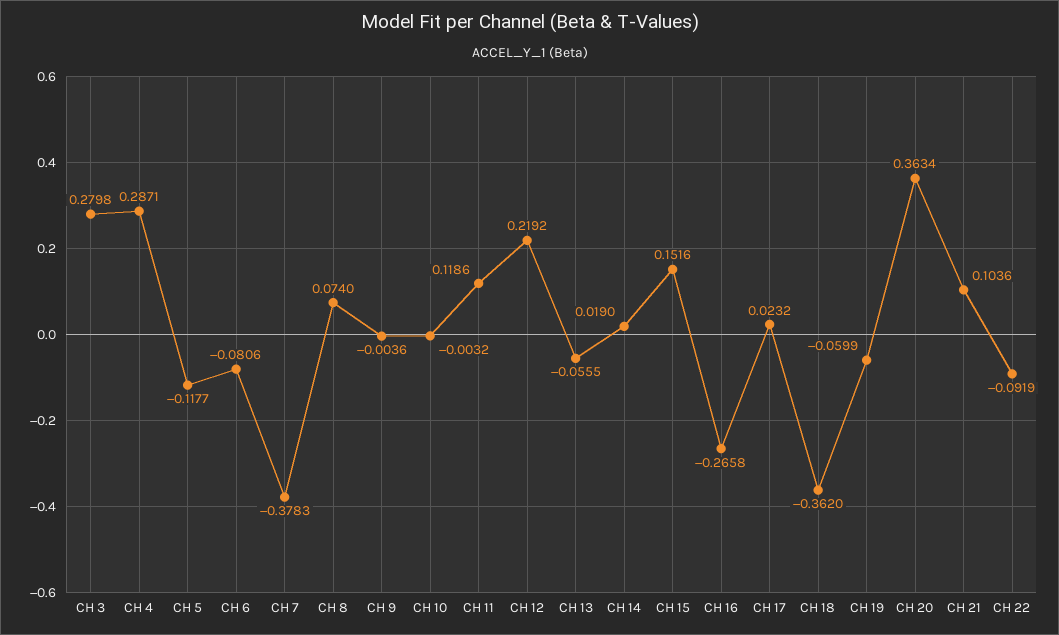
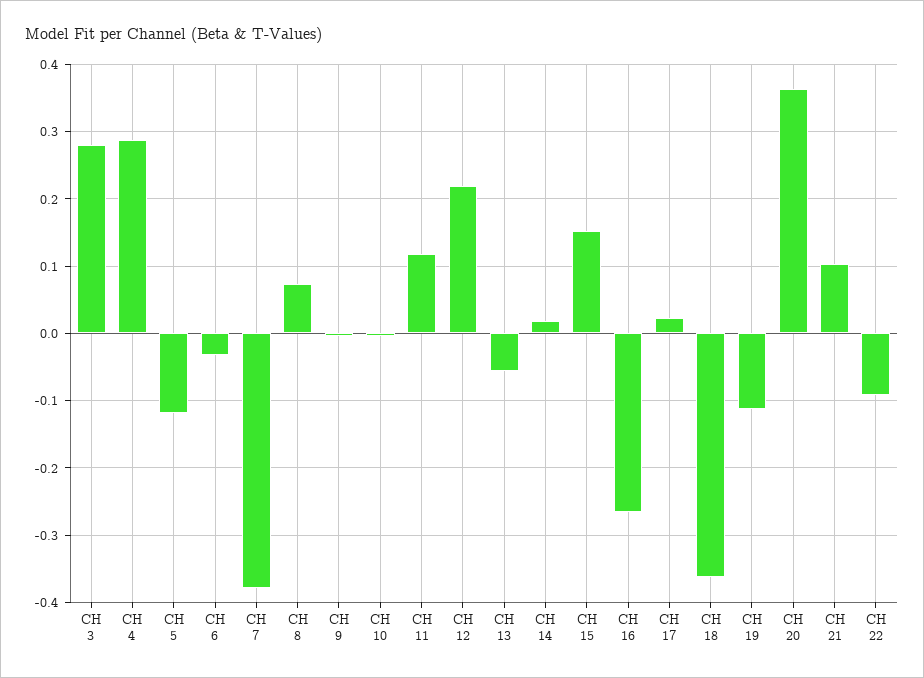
  {
    "CH 3": 0.2798,
    "CH 4": 0.2871,
    "CH 5": -0.1177,
-   "CH 6": -0.0806,
+   "CH 6": -0.03,
    "CH 7": -0.3783,
    "CH 8": 0.074,
    "CH 9": -0.0036,
    "CH 10": -0.0032,
    "CH 11": 0.1186,
    "CH 12": 0.2192,
    "CH 13": -0.0555,
    "CH 14": 0.019,
    "CH 15": 0.1516,
    "CH 16": -0.2658,
    "CH 17": 0.0232,
    "CH 18": -0.362,
-   "CH 19": -0.0599,
+   "CH 19": -0.11,
    "CH 20": 0.3634,
    "CH 21": 0.1036,
    "CH 22": -0.0919
  }

